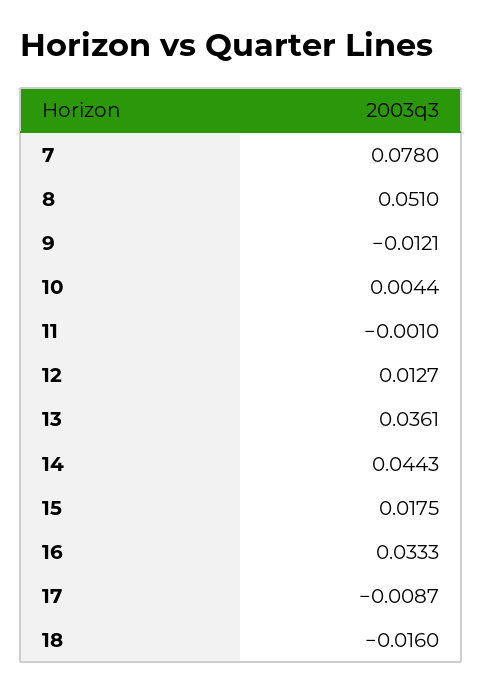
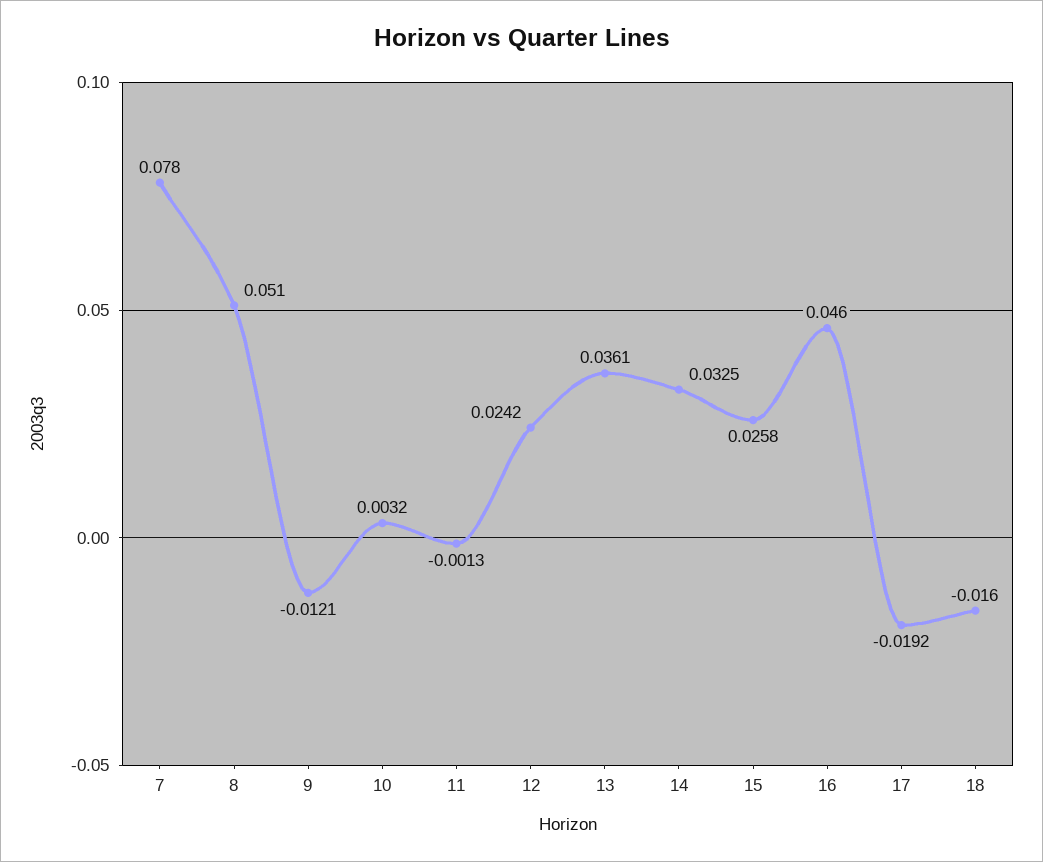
  {
    "7": 0.078,
    "8": 0.051,
    "9": -0.0121,
-   "10": 0.0044,
+   "10": 0.0032,
-   "11": -0.001,
+   "11": -0.0013,
-   "12": 0.0127,
+   "12": 0.0242,
    "13": 0.0361,
-   "14": 0.0443,
+   "14": 0.0325,
-   "15": 0.0175,
+   "15": 0.0258,
-   "16": 0.0333,
+   "16": 0.046,
-   "17": -0.0087,
+   "17": -0.0192,
    "18": -0.016
  }

